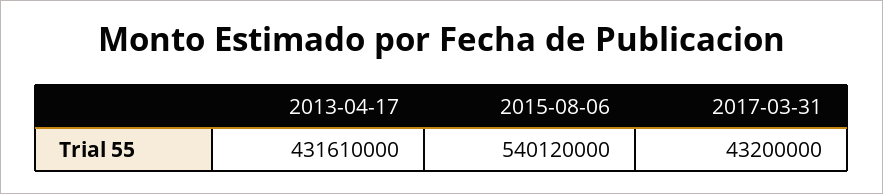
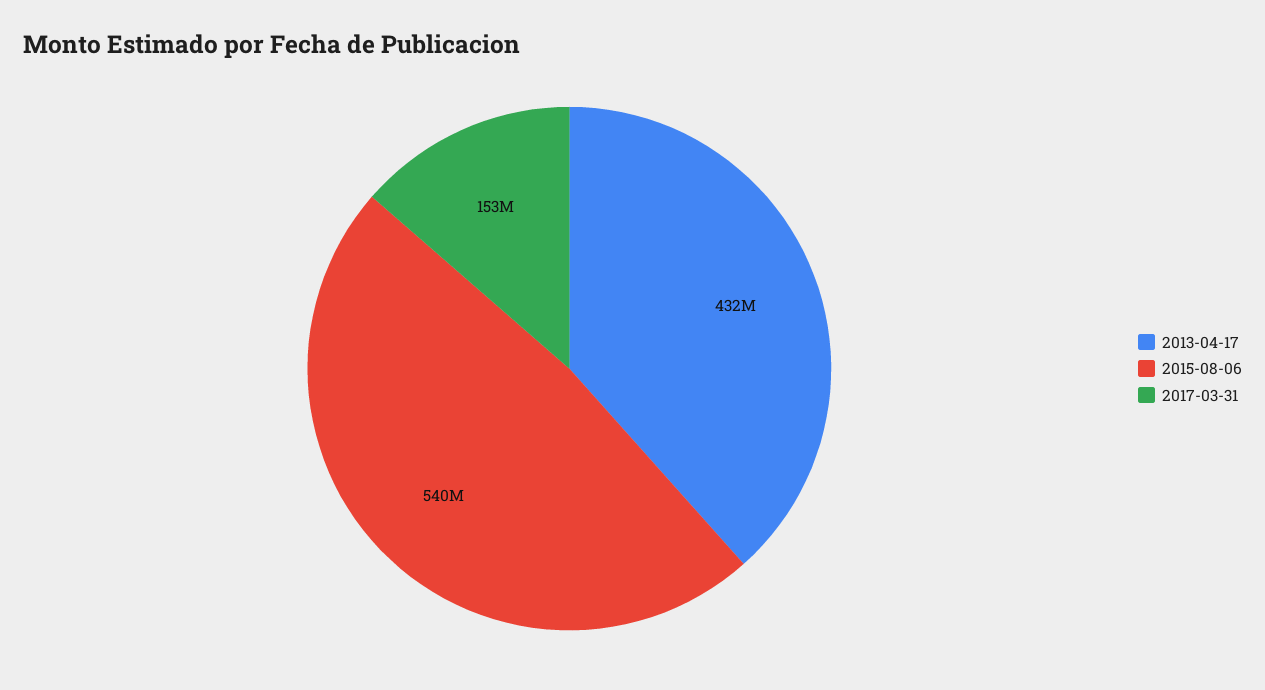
  {
    "2013-04-17": 431610000,
    "2015-08-06": 540120000,
-   "2017-03-31": 43200000
+   "2017-03-31": 153000000
  }

